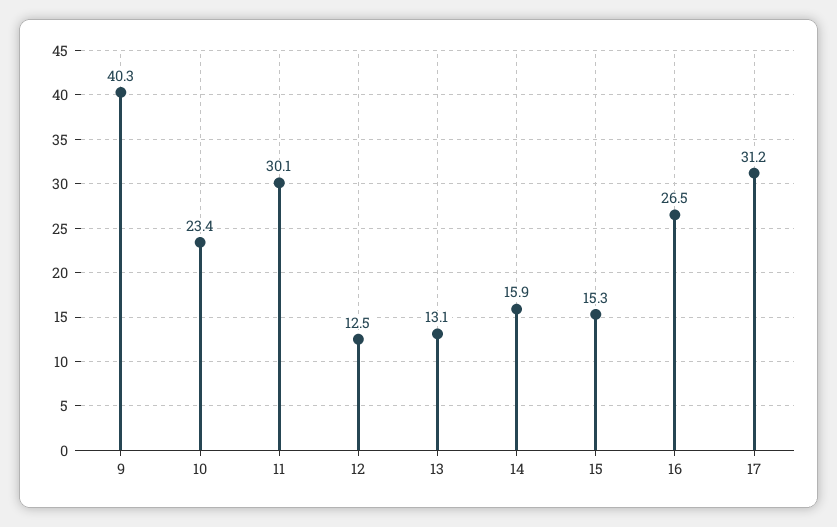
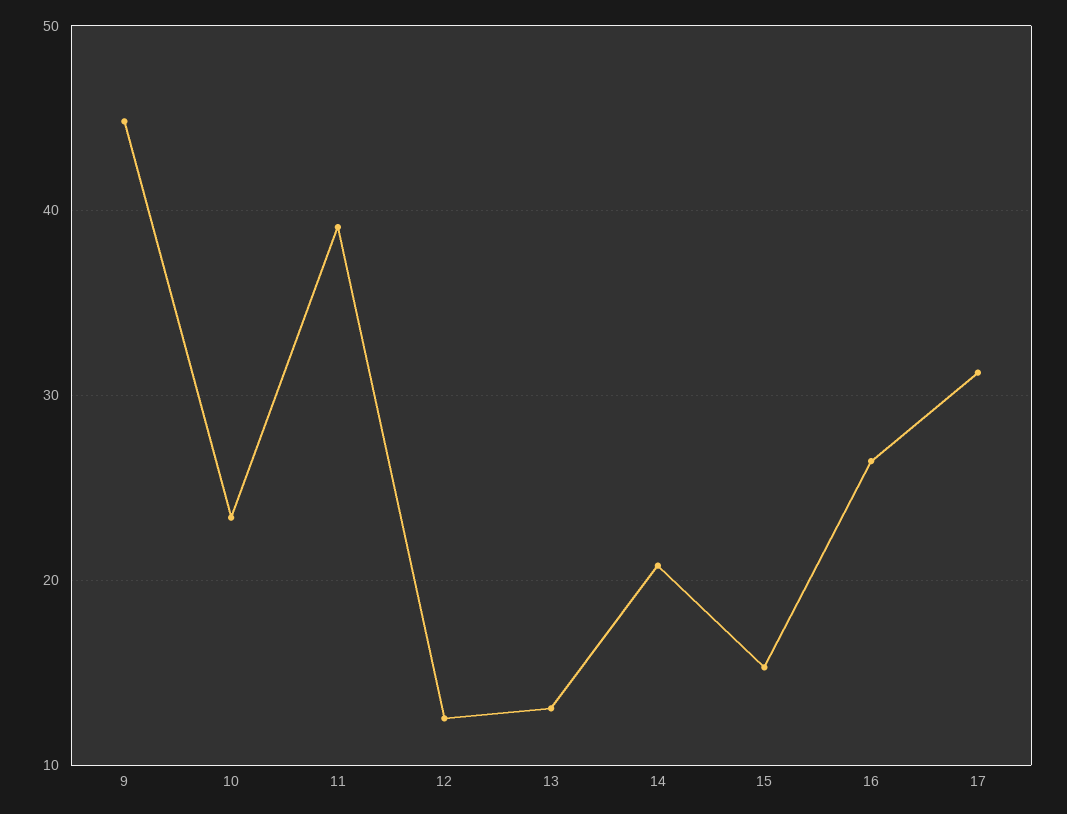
  {
-   "9": 40.3,
+   "9": 45,
    "10": 23.4,
-   "11": 30.1,
+   "11": 39,
    "12": 12.5,
    "13": 13.1,
-   "14": 15.9,
+   "14": 21,
    "15": 15.3,
    "16": 26.5,
    "17": 31.2
  }

